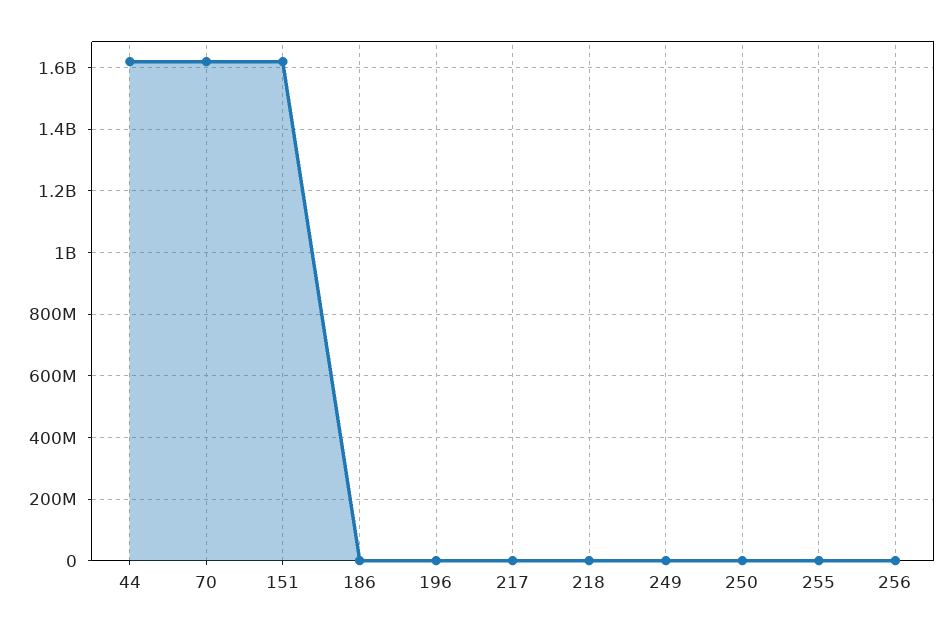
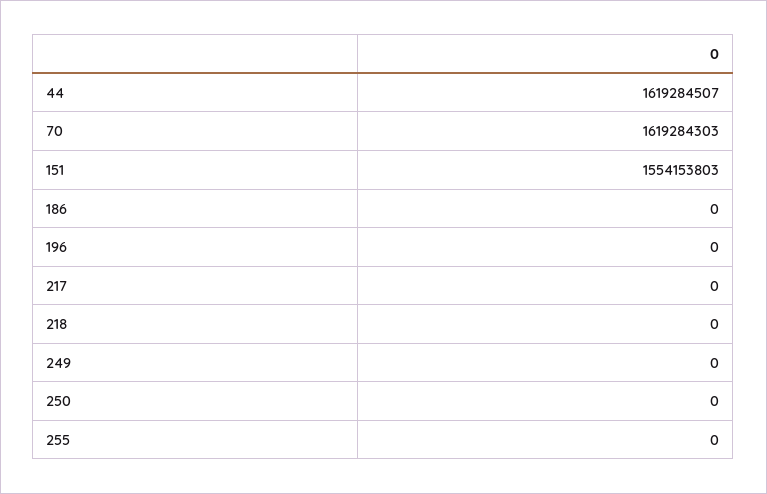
  {
    "44": 1619284507,
    "70": 1619284303,
-   "151": 1620000000,
+   "151": 1554153803,
    "186": 0,
    "196": 0,
    "217": 0,
    "218": 0,
    "249": 0,
    "250": 0,
-   "255": 0,
+   "255": 0
-   "256": 0
  }

